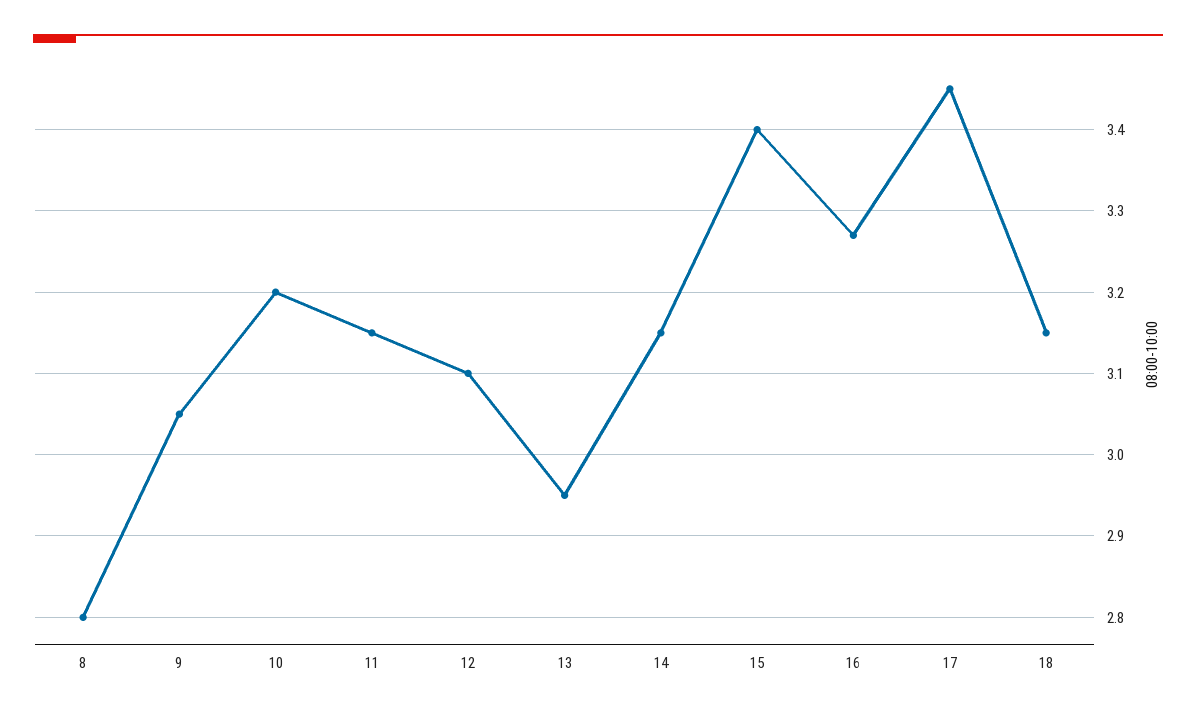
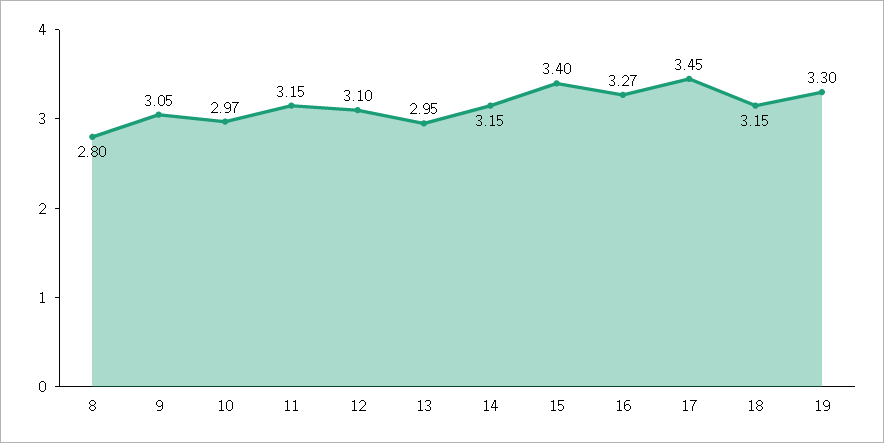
  {
    "8": 2.8,
    "9": 3.05,
-   "10": 3.2,
+   "10": 2.97,
    "11": 3.15,
    "12": 3.1,
    "13": 2.95,
    "14": 3.15,
    "15": 3.4,
    "16": 3.27,
    "17": 3.45,
-   "18": 3.15
+   "18": 3.15,
+   "19": 3.3
  }

